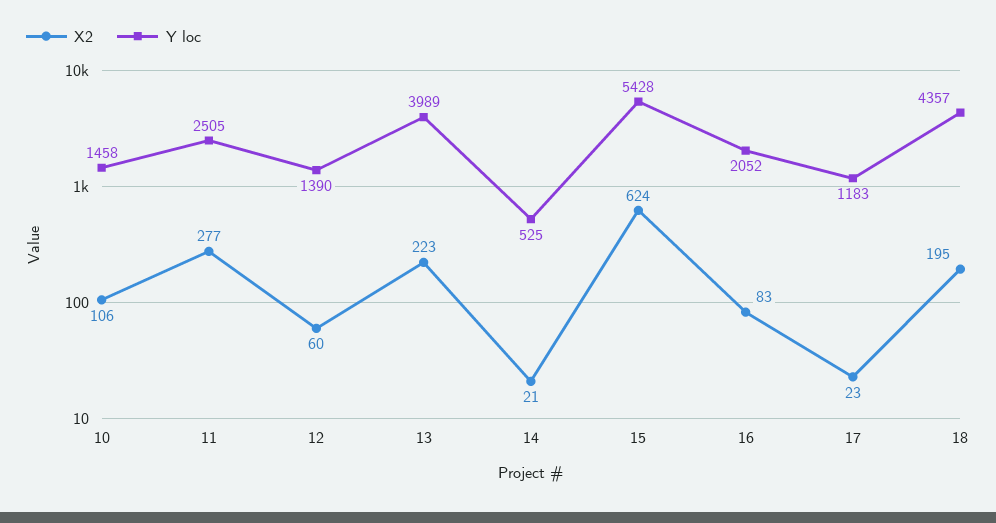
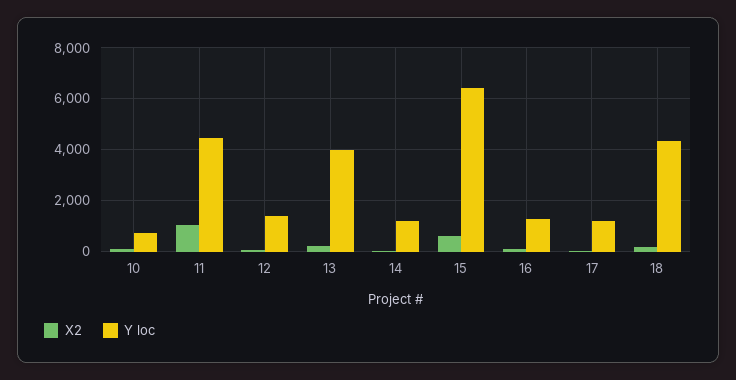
  {
    "X2": {
      "10": 106,
-     "11": 277,
+     "11": 1000,
      "12": 60,
      "13": 223,
      "14": 21,
      "15": 624,
      "16": 83,
      "17": 23,
      "18": 195
    },
    "Y loc": {
-     "10": 1458,
+     "10": 750,
-     "11": 2505,
+     "11": 4500,
      "12": 1390,
      "13": 3989,
-     "14": 525,
+     "14": 1250,
-     "15": 5428,
+     "15": 6500,
-     "16": 2052,
+     "16": 1250,
      "17": 1183,
      "18": 4357
    }
  }

